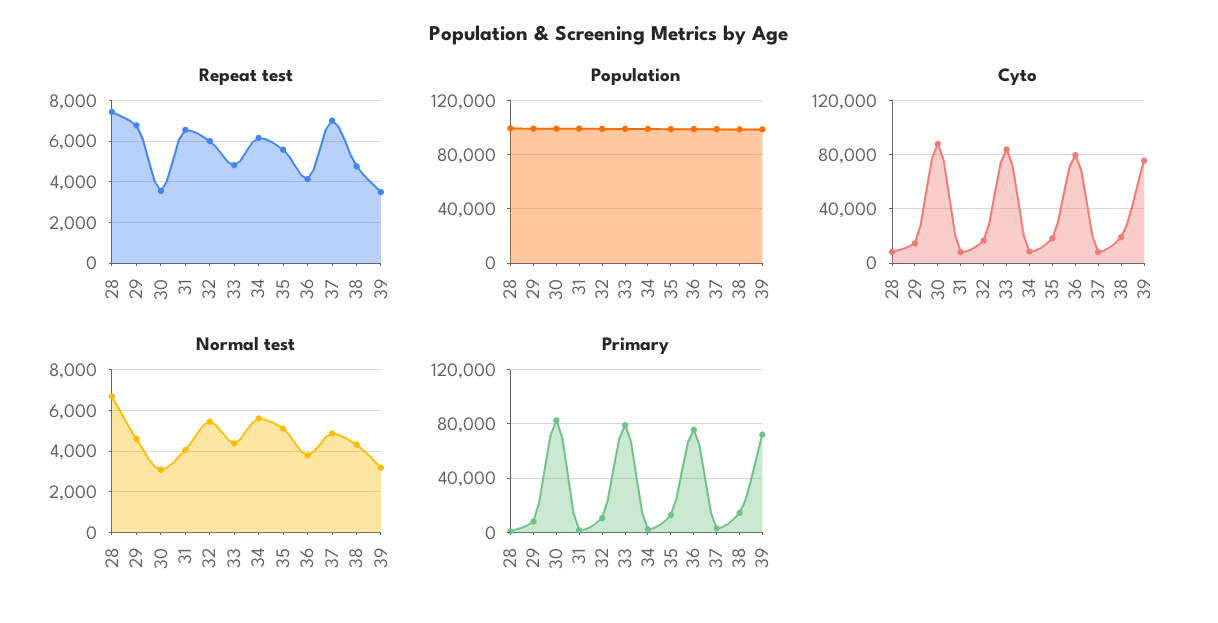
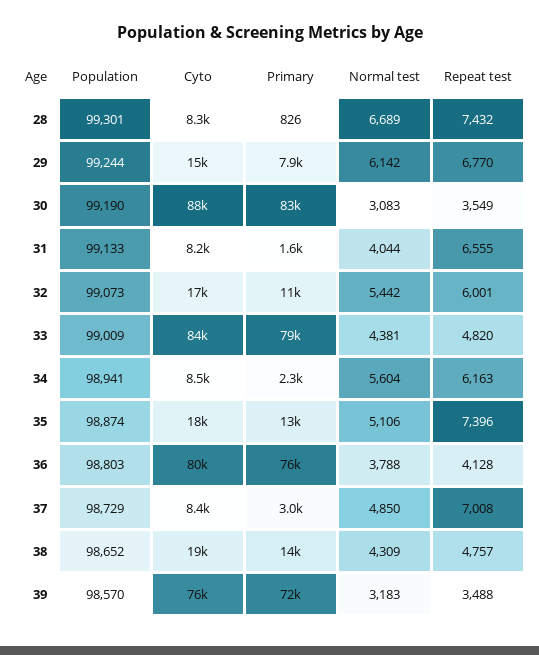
  {
    "Repeat test": {
      "28": 7432,
      "29": 6770,
      "30": 3549,
      "31": 6555,
      "32": 6001,
      "33": 4820,
      "34": 6163,
-     "35": 5500,
+     "35": 7396,
      "36": 4128,
      "37": 7008,
      "38": 4757,
      "39": 3488
    },
    "Population": {
      "28": 99301,
      "29": 99244,
      "30": 99190,
      "31": 99133,
      "32": 99073,
      "33": 99009,
      "34": 98941,
      "35": 98874,
      "36": 98803,
      "37": 98729,
      "38": 98652,
      "39": 98570
    },
    "Cyto": {
      "28": 8300,
      "29": 15000,
      "30": 88000,
      "31": 8200,
      "32": 17000,
      "33": 84000,
      "34": 8500,
      "35": 18000,
      "36": 80000,
      "37": 8400,
      "38": 19000,
      "39": 76000
    },
    "Normal test": {
      "28": 6689,
-     "29": 4500,
+     "29": 6142,
      "30": 3083,
      "31": 4044,
      "32": 5442,
      "33": 4381,
      "34": 5604,
      "35": 5106,
      "36": 3788,
      "37": 4850,
      "38": 4309,
      "39": 3183
    },
    "Primary": {
      "28": 826,
      "29": 7900,
      "30": 83000,
      "31": 1600,
      "32": 11000,
      "33": 79000,
      "34": 2300,
      "35": 13000,
      "36": 76000,
      "37": 3000,
      "38": 14000,
      "39": 72000
    }
  }

